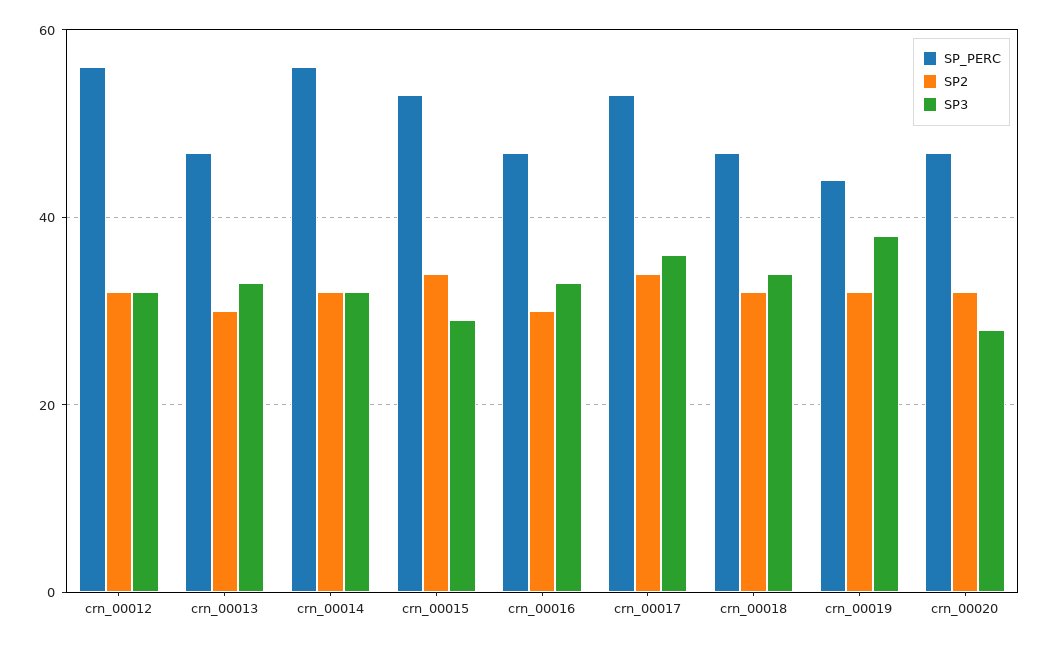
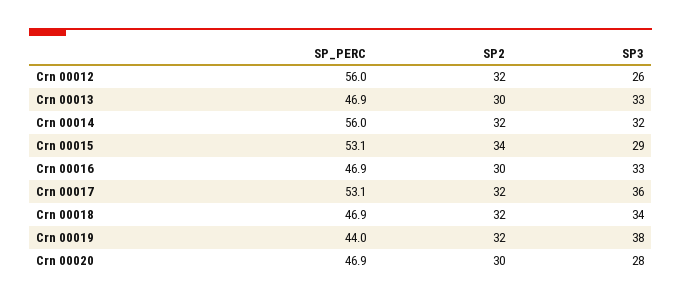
  {
    "SP_PERC": {
      "crn_00012": 56,
      "crn_00013": 46.9,
      "crn_00014": 56,
      "crn_00015": 53.1,
      "crn_00016": 46.9,
      "crn_00017": 53.1,
      "crn_00018": 46.9,
      "crn_00019": 44,
      "crn_00020": 46.9
    },
    "SP2": {
      "crn_00012": 32,
      "crn_00013": 30,
      "crn_00014": 32,
      "crn_00015": 34,
      "crn_00016": 30,
-     "crn_00017": 34,
+     "crn_00017": 32,
      "crn_00018": 32,
      "crn_00019": 32,
-     "crn_00020": 32
+     "crn_00020": 30
    },
    "SP3": {
-     "crn_00012": 32,
+     "crn_00012": 26,
      "crn_00013": 33,
      "crn_00014": 32,
      "crn_00015": 29,
      "crn_00016": 33,
      "crn_00017": 36,
      "crn_00018": 34,
      "crn_00019": 38,
      "crn_00020": 28
    }
  }

